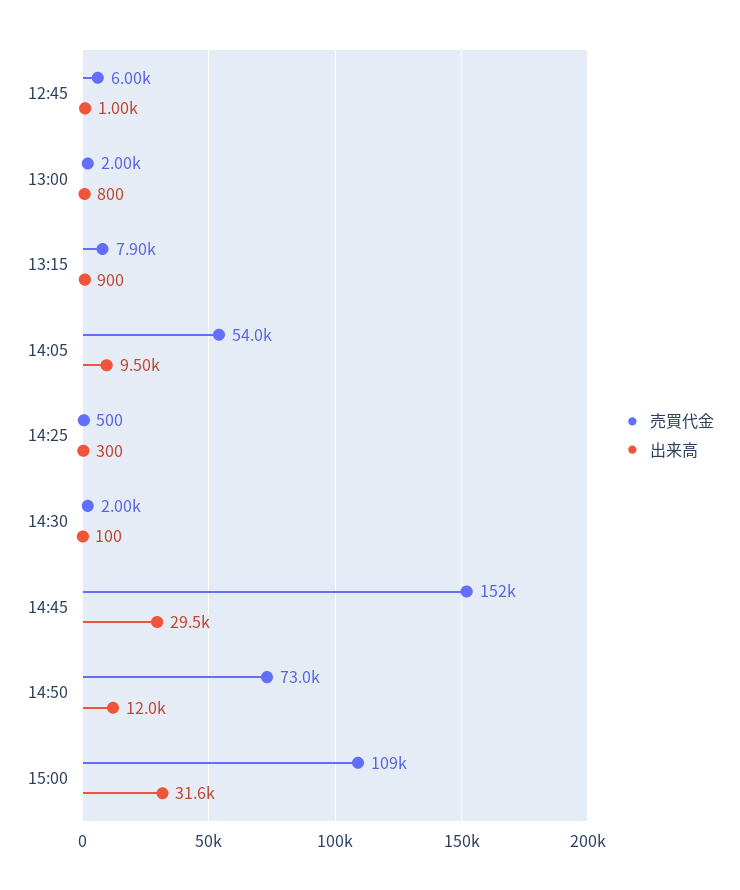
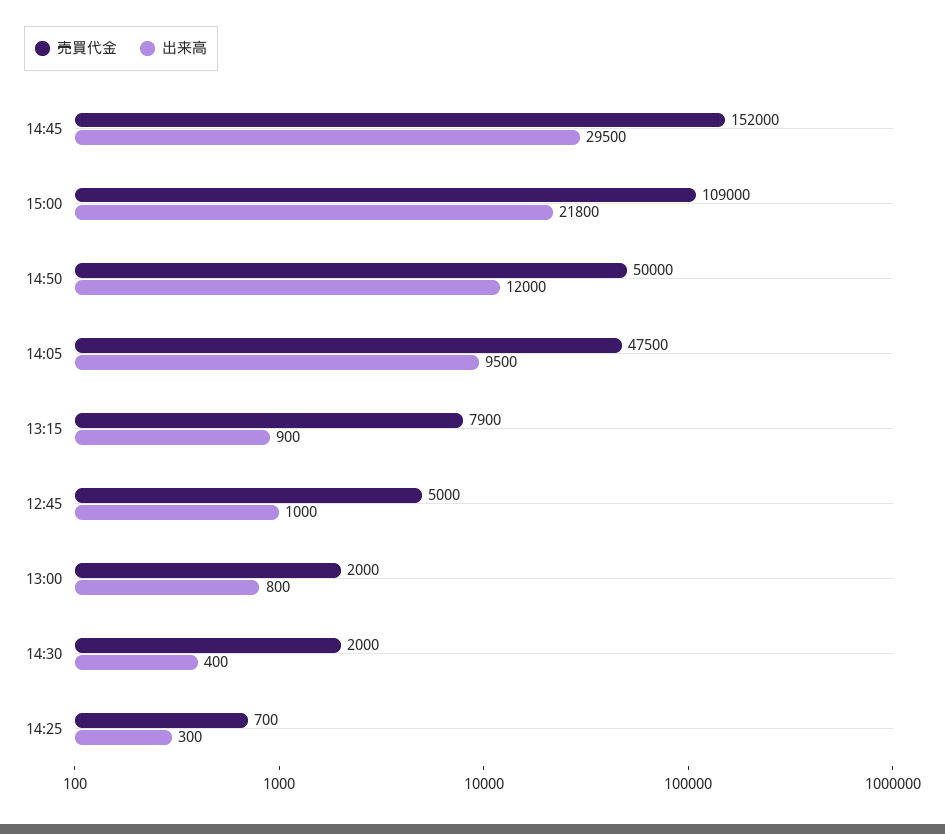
  {
    "売買代金": {
-     "12:45": 6000,
+     "12:45": 5000,
      "13:00": 2000,
      "13:15": 7900,
-     "14:05": 54000,
+     "14:05": 47500,
-     "14:25": 500,
+     "14:25": 700,
      "14:30": 2000,
      "14:45": 152000,
-     "14:50": 73000,
+     "14:50": 50000,
      "15:00": 109000
    },
    "出来高": {
      "12:45": 1000,
      "13:00": 800,
      "13:15": 900,
      "14:05": 9500,
      "14:25": 300,
-     "14:30": 100,
+     "14:30": 400,
      "14:45": 29500,
      "14:50": 12000,
-     "15:00": 31600
+     "15:00": 21800
    }
  }

